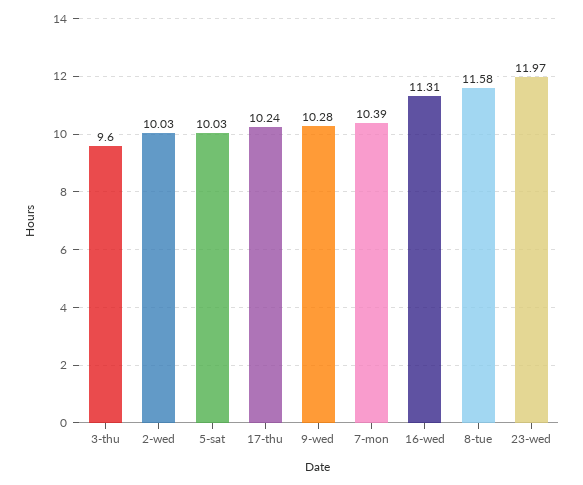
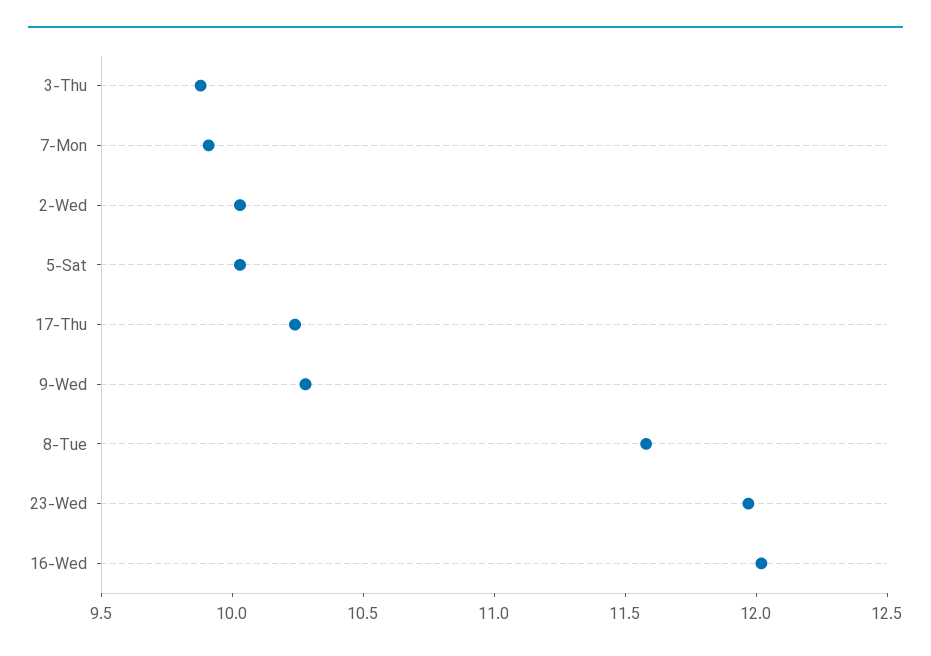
  {
-   "3-thu": 9.6,
+   "3-thu": 9.9,
    "2-wed": 10.03,
    "5-sat": 10.03,
    "17-thu": 10.24,
    "9-wed": 10.28,
-   "7-mon": 10.39,
+   "7-mon": 9.9,
-   "16-wed": 11.31,
+   "16-wed": 12,
    "8-tue": 11.58,
    "23-wed": 11.97
  }

